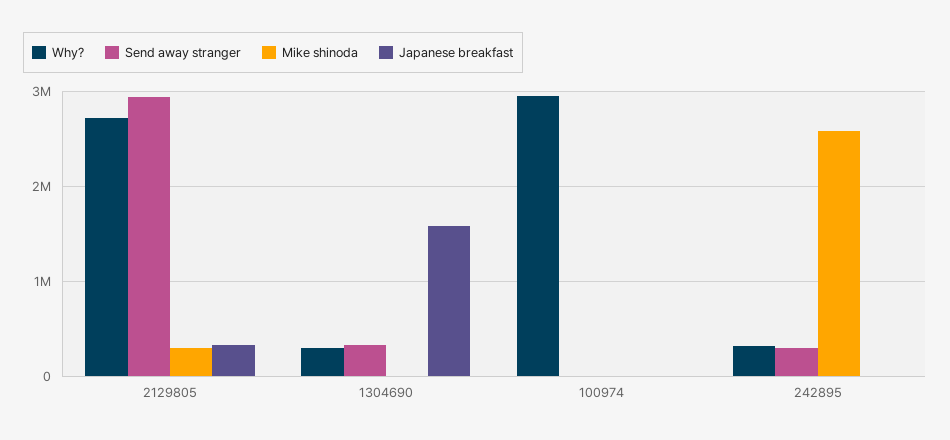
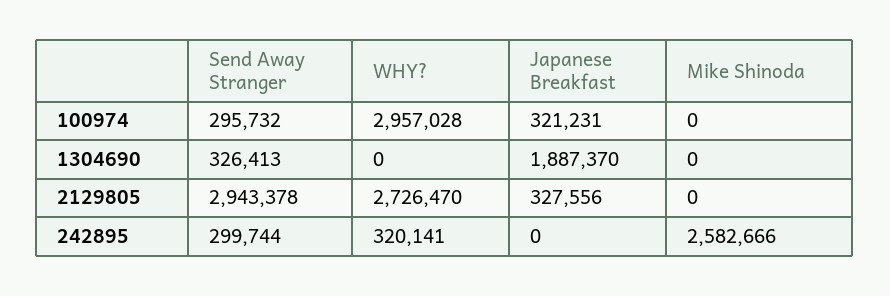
  {
    "Why?": {
      "2129805": 2726470,
-     "1304690": 300000,
+     "1304690": 0,
      "100974": 2957028,
      "242895": 320141
    },
    "Send away stranger": {
      "2129805": 2943378,
      "1304690": 326413,
-     "100974": 0,
+     "100974": 295732,
      "242895": 299744
    },
    "Mike shinoda": {
-     "2129805": 300000,
+     "2129805": 0,
      "1304690": 0,
      "100974": 0,
      "242895": 2582666
    },
    "Japanese breakfast": {
      "2129805": 327556,
-     "1304690": 1600000,
+     "1304690": 1887370,
-     "100974": 0,
+     "100974": 321231,
      "242895": 0
    }
  }

